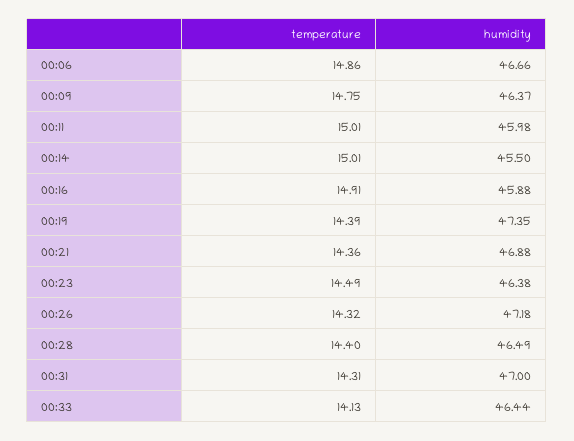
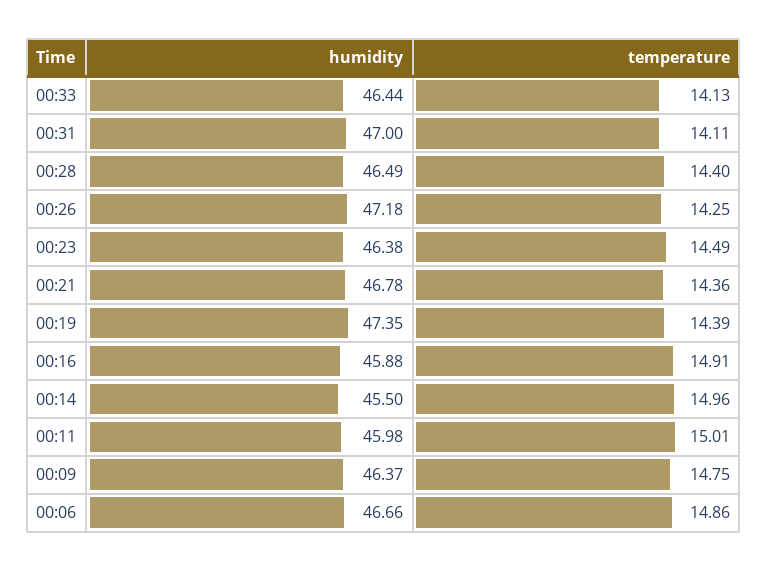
  {
    "temperature": {
      "00:06": 14.86,
      "00:09": 14.75,
      "00:11": 15.01,
-     "00:14": 15.01,
+     "00:14": 14.96,
      "00:16": 14.91,
      "00:19": 14.39,
      "00:21": 14.36,
      "00:23": 14.49,
-     "00:26": 14.32,
+     "00:26": 14.25,
      "00:28": 14.4,
-     "00:31": 14.31,
+     "00:31": 14.11,
      "00:33": 14.13
    },
    "humidity": {
      "00:06": 46.66,
      "00:09": 46.37,
      "00:11": 45.98,
      "00:14": 45.5,
      "00:16": 45.88,
      "00:19": 47.35,
-     "00:21": 46.88,
+     "00:21": 46.78,
      "00:23": 46.38,
      "00:26": 47.18,
      "00:28": 46.49,
      "00:31": 47,
      "00:33": 46.44
    }
  }

